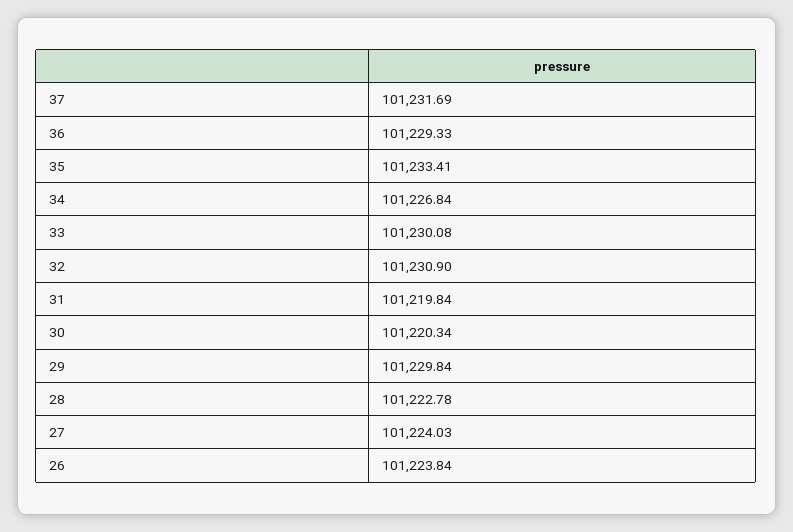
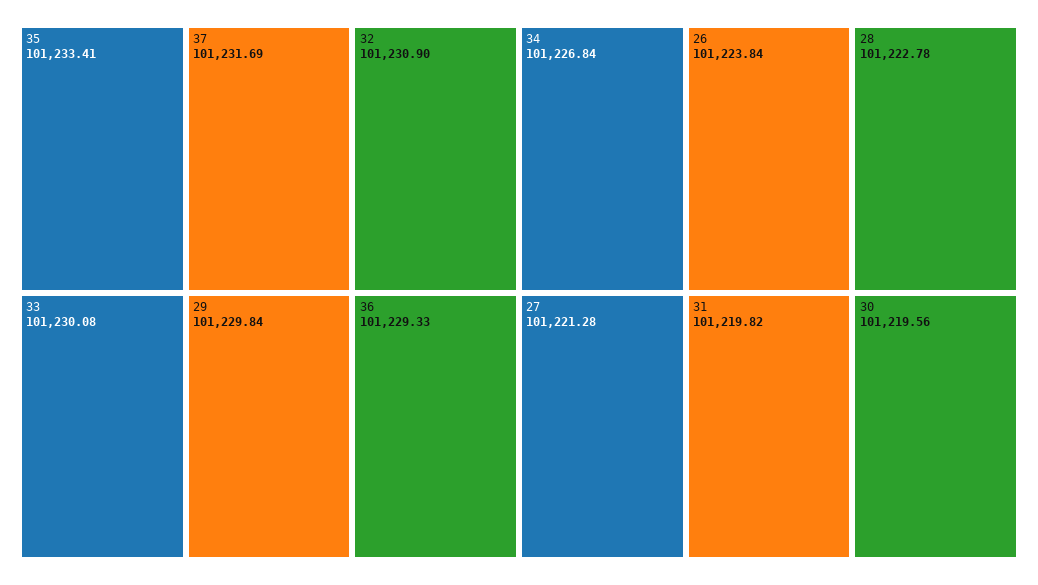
  {
    "37": 101231.69,
    "36": 101229.33,
    "35": 101233.41,
    "34": 101226.84,
    "33": 101230.08,
    "32": 101230.9,
-   "31": 101219.84,
+   "31": 101219.82,
-   "30": 101220.34,
+   "30": 101219.56,
    "29": 101229.84,
    "28": 101222.78,
-   "27": 101224.03,
+   "27": 101221.28,
    "26": 101223.84
  }

